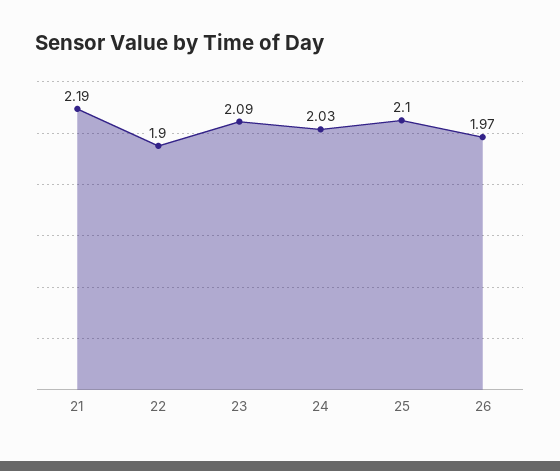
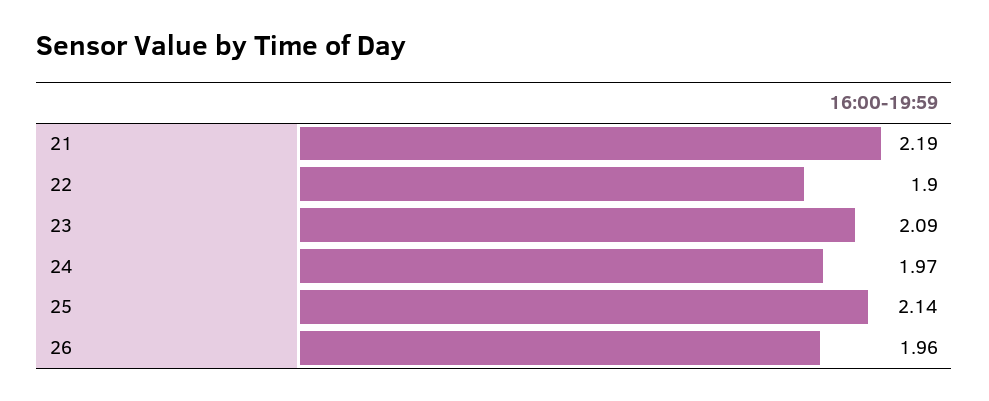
  {
    "21": 2.19,
    "22": 1.9,
    "23": 2.09,
-   "24": 2.03,
+   "24": 1.97,
-   "25": 2.1,
+   "25": 2.14,
-   "26": 1.97
+   "26": 1.96
  }

